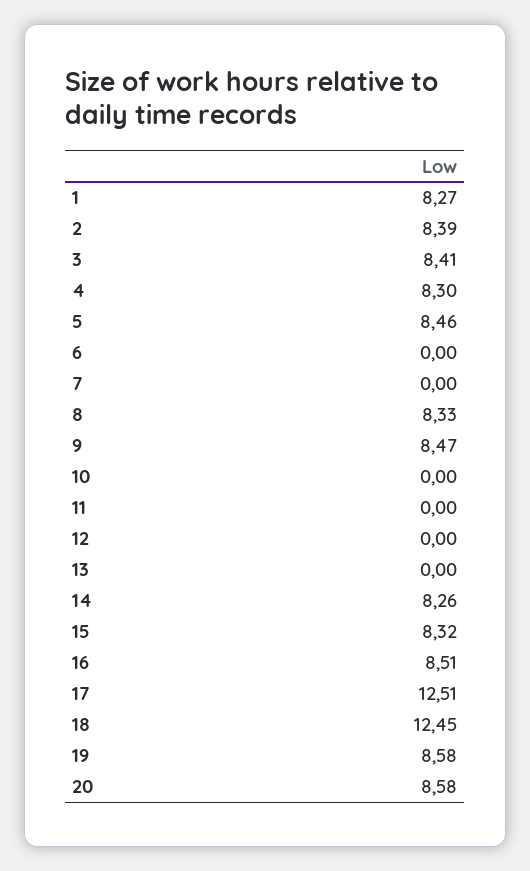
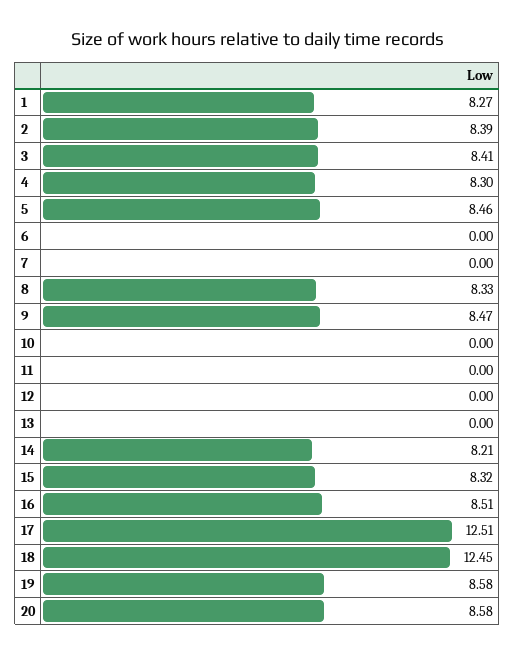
  {
    "1": 8.27,
    "2": 8.39,
    "3": 8.41,
    "4": 8.3,
    "5": 8.46,
    "6": 0,
    "7": 0,
    "8": 8.33,
    "9": 8.47,
    "10": 0,
    "11": 0,
    "12": 0,
    "13": 0,
-   "14": 8.26,
+   "14": 8.21,
    "15": 8.32,
    "16": 8.51,
    "17": 12.51,
    "18": 12.45,
    "19": 8.58,
    "20": 8.58
  }

